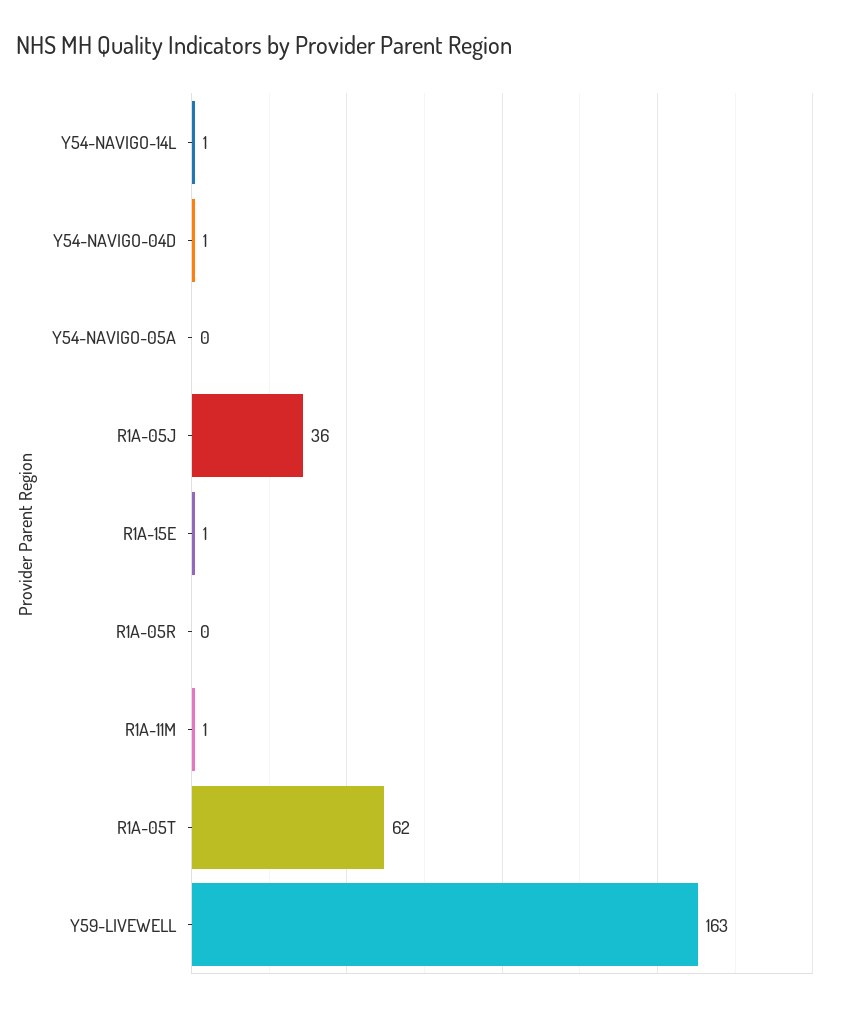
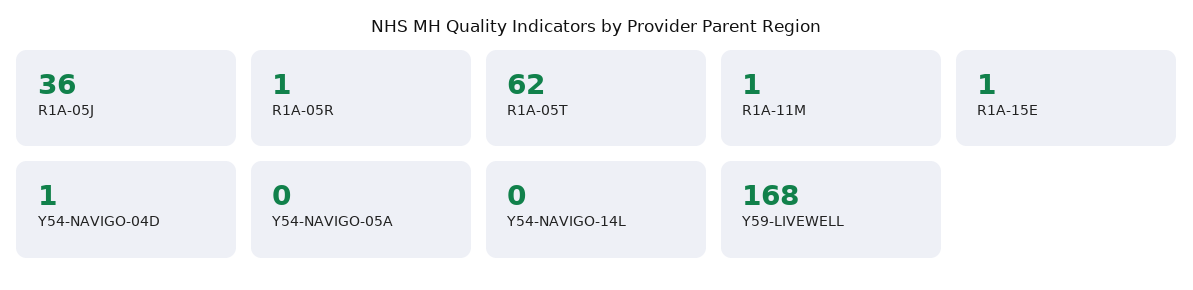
  {
-   "Y54-NAVIGO-14L": 1,
+   "Y54-NAVIGO-14L": 0,
    "Y54-NAVIGO-04D": 1,
    "Y54-NAVIGO-05A": 0,
    "R1A-05J": 36,
    "R1A-15E": 1,
-   "R1A-05R": 0,
+   "R1A-05R": 1,
    "R1A-11M": 1,
    "R1A-05T": 62,
-   "Y59-LIVEWELL": 163
+   "Y59-LIVEWELL": 168
  }

